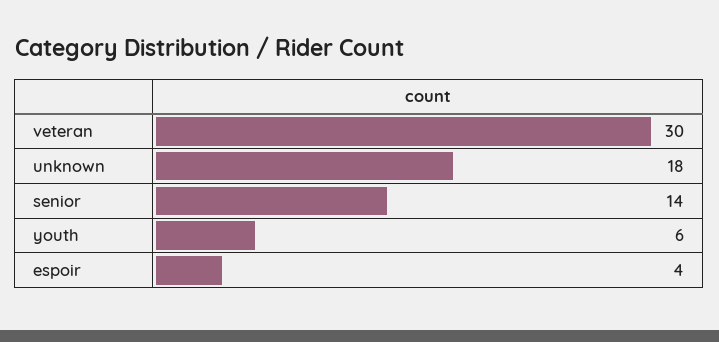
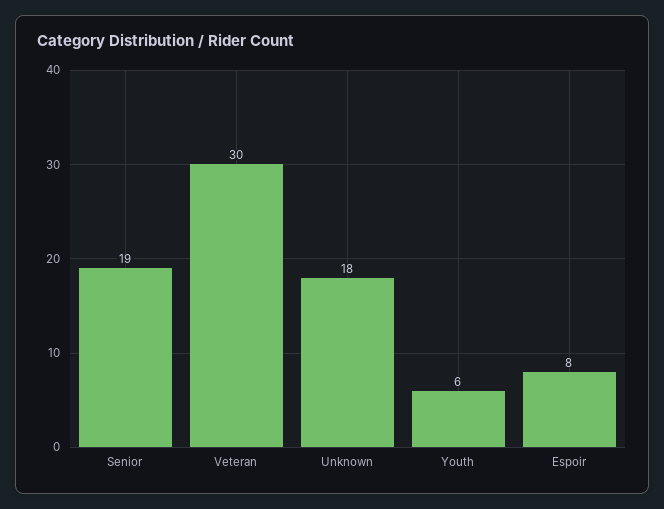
  {
    "veteran": 30,
    "unknown": 18,
-   "senior": 14,
+   "senior": 19,
    "youth": 6,
-   "espoir": 4
+   "espoir": 8
  }

